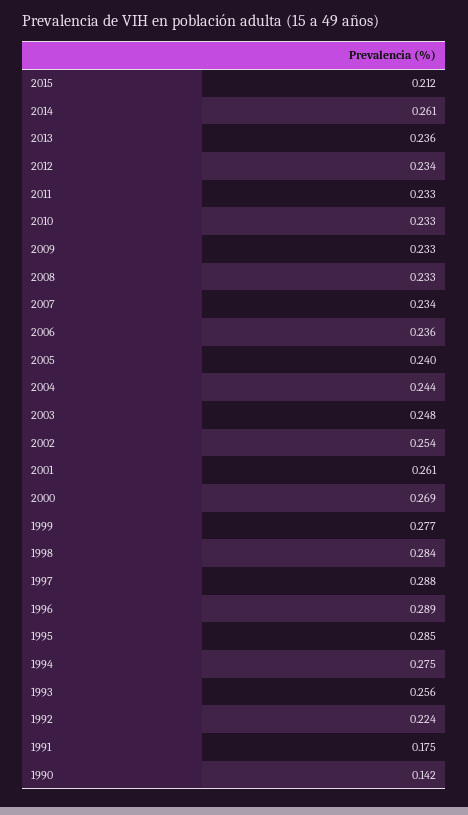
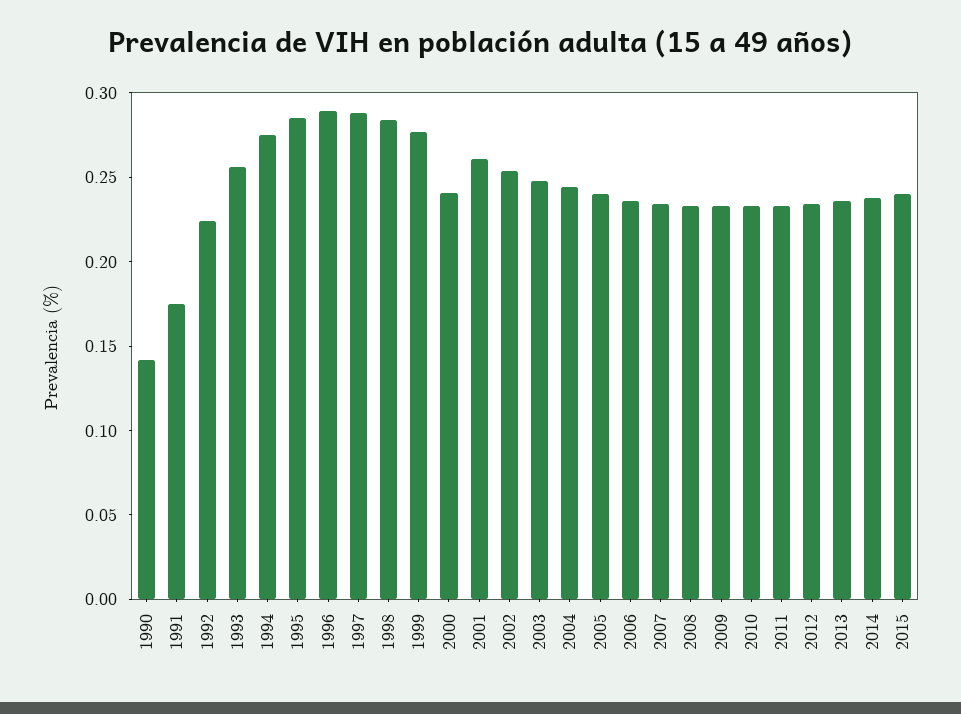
  {
-   "2015": 0.212,
+   "2015": 0.24,
-   "2014": 0.261,
+   "2014": 0.24,
    "2013": 0.236,
    "2012": 0.234,
    "2011": 0.233,
    "2010": 0.233,
    "2009": 0.233,
    "2008": 0.233,
    "2007": 0.234,
    "2006": 0.236,
    "2005": 0.24,
    "2004": 0.244,
    "2003": 0.248,
    "2002": 0.254,
    "2001": 0.261,
-   "2000": 0.269,
+   "2000": 0.24,
    "1999": 0.277,
    "1998": 0.284,
    "1997": 0.288,
    "1996": 0.289,
    "1995": 0.285,
    "1994": 0.275,
    "1993": 0.256,
    "1992": 0.224,
    "1991": 0.175,
    "1990": 0.142
  }

